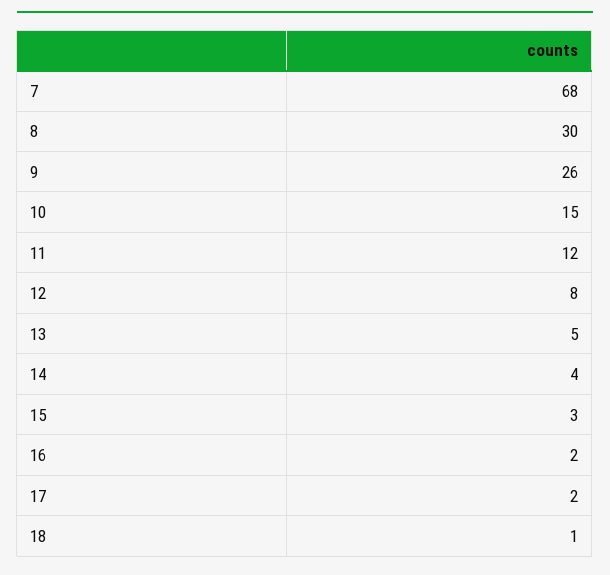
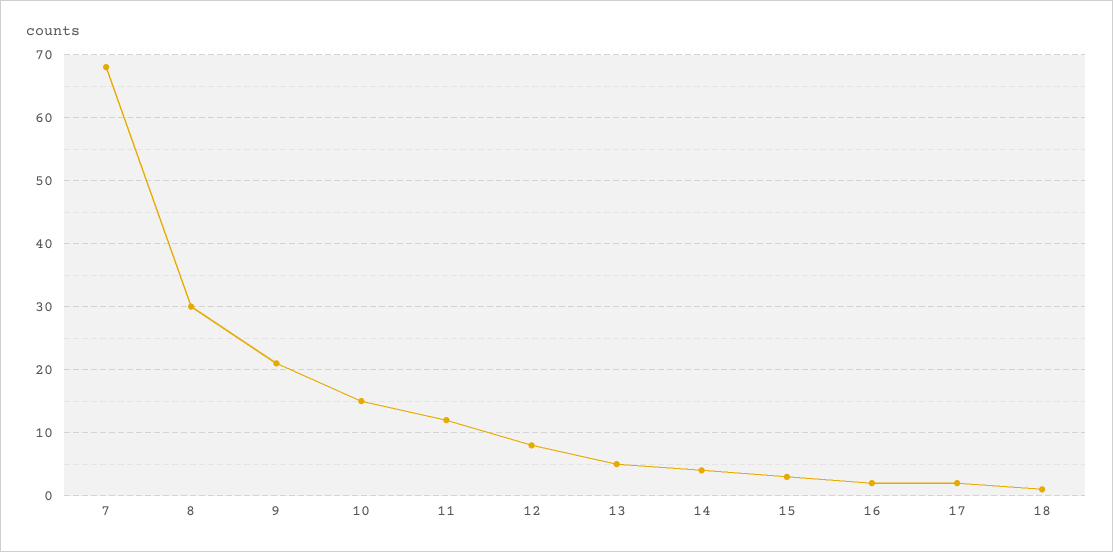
  {
    "7": 68,
    "8": 30,
-   "9": 26,
+   "9": 21,
    "10": 15,
    "11": 12,
    "12": 8,
    "13": 5,
    "14": 4,
    "15": 3,
    "16": 2,
    "17": 2,
    "18": 1
  }

